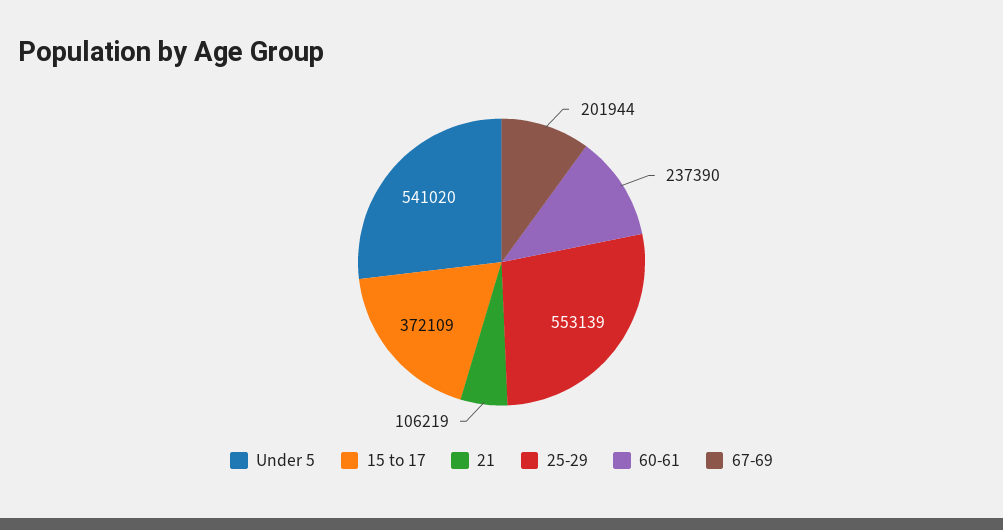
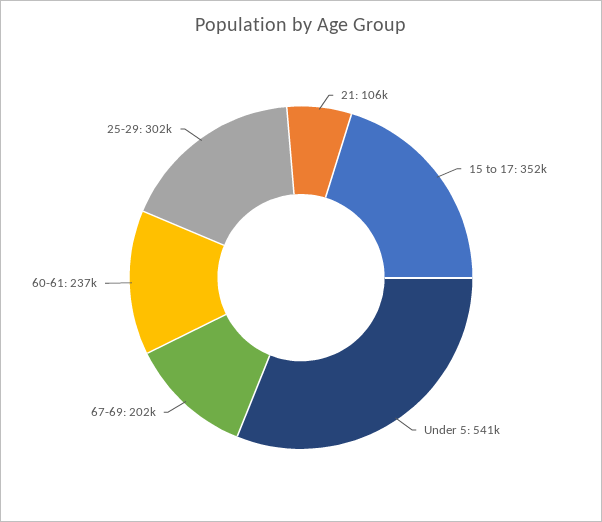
  {
    "Under 5": 541020,
-   "15 to 17": 372109,
+   "15 to 17": 352000,
    "21": 106219,
-   "25-29": 553139,
+   "25-29": 302000,
    "60-61": 237390,
    "67-69": 201944
  }

